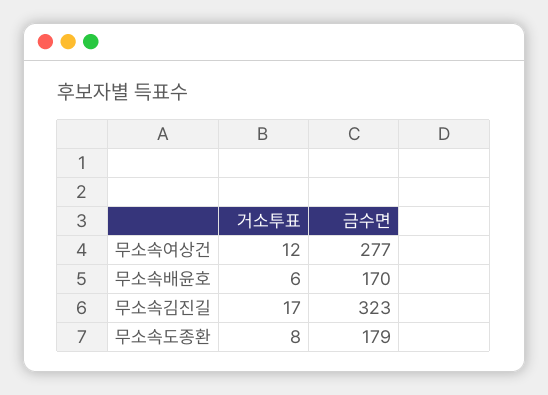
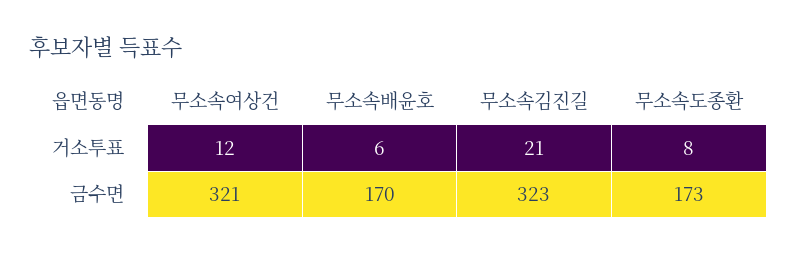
  {
    "거소투표": {
      "무소속여상건": 12,
      "무소속배윤호": 6,
-     "무소속김진길": 17,
+     "무소속김진길": 21,
      "무소속도종환": 8
    },
    "금수면": {
-     "무소속여상건": 277,
+     "무소속여상건": 321,
      "무소속배윤호": 170,
      "무소속김진길": 323,
-     "무소속도종환": 179
+     "무소속도종환": 173
    }
  }

